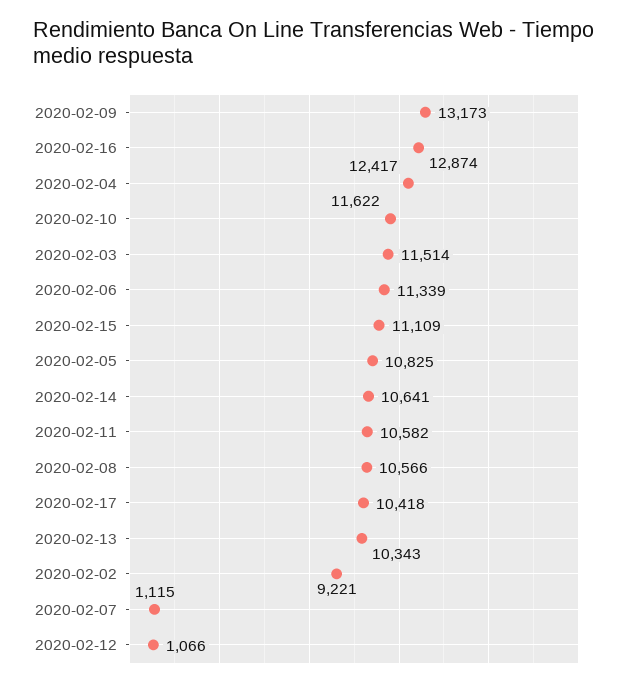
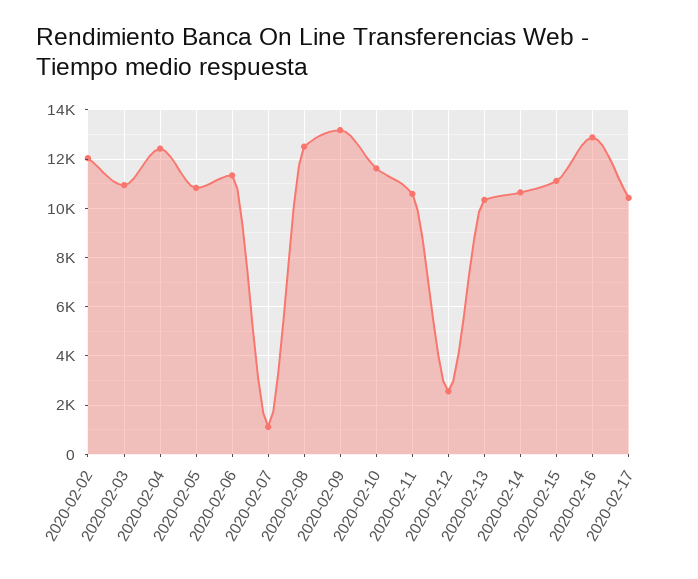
  {
    "2020-02-09": 13173,
    "2020-02-16": 12874,
    "2020-02-04": 12417,
    "2020-02-10": 11622,
-   "2020-02-03": 11514,
+   "2020-02-03": 11000,
    "2020-02-06": 11339,
    "2020-02-15": 11109,
    "2020-02-05": 10825,
    "2020-02-14": 10641,
    "2020-02-11": 10582,
-   "2020-02-08": 10566,
+   "2020-02-08": 12500,
    "2020-02-17": 10418,
    "2020-02-13": 10343,
-   "2020-02-02": 9221,
+   "2020-02-02": 12000,
    "2020-02-07": 1115,
-   "2020-02-12": 1066
+   "2020-02-12": 2500
  }

